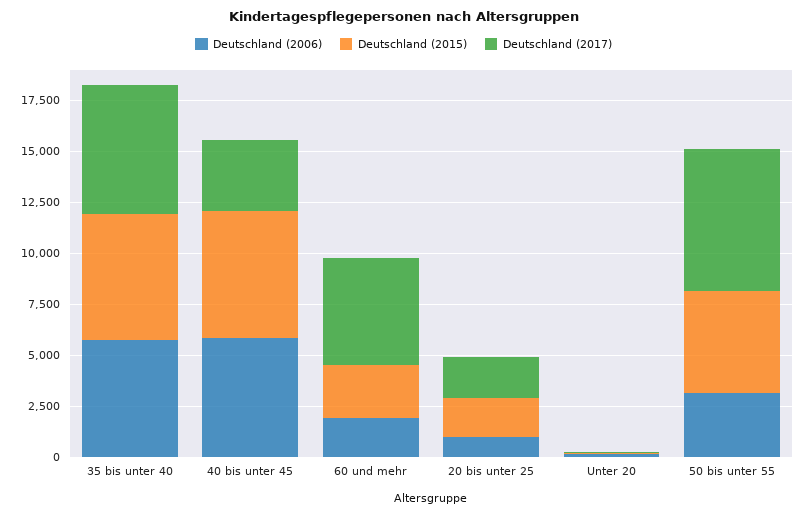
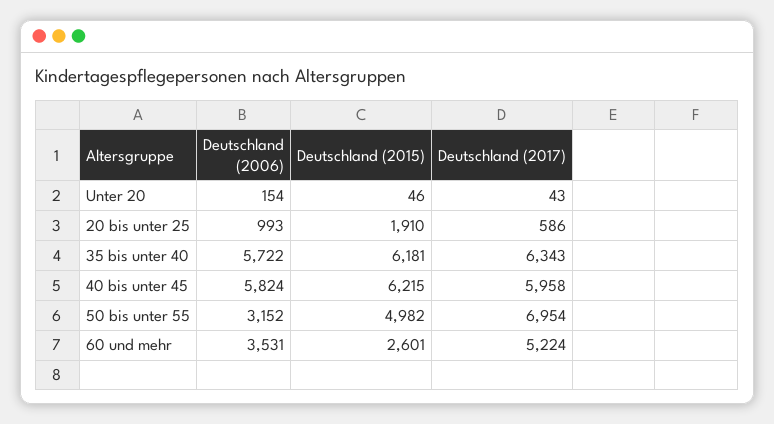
  {
    "Deutschland (2006)": {
      "35 bis unter 40": 5722,
      "40 bis unter 45": 5824,
-     "60 und mehr": 2000,
+     "60 und mehr": 3531,
      "20 bis unter 25": 993,
      "Unter 20": 154,
      "50 bis unter 55": 3152
    },
    "Deutschland (2015)": {
      "35 bis unter 40": 6181,
      "40 bis unter 45": 6215,
      "60 und mehr": 2601,
      "20 bis unter 25": 1910,
      "Unter 20": 46,
      "50 bis unter 55": 4982
    },
    "Deutschland (2017)": {
      "35 bis unter 40": 6343,
-     "40 bis unter 45": 3500,
+     "40 bis unter 45": 5958,
      "60 und mehr": 5224,
-     "20 bis unter 25": 2000,
+     "20 bis unter 25": 586,
      "Unter 20": 43,
      "50 bis unter 55": 6954
    }
  }

